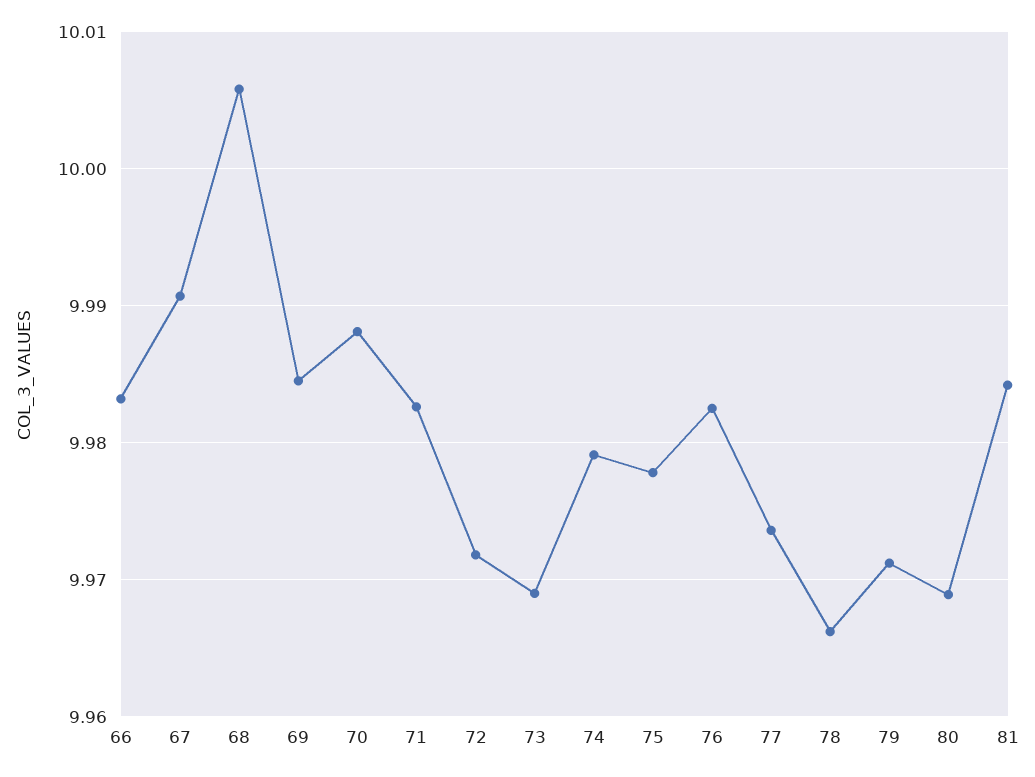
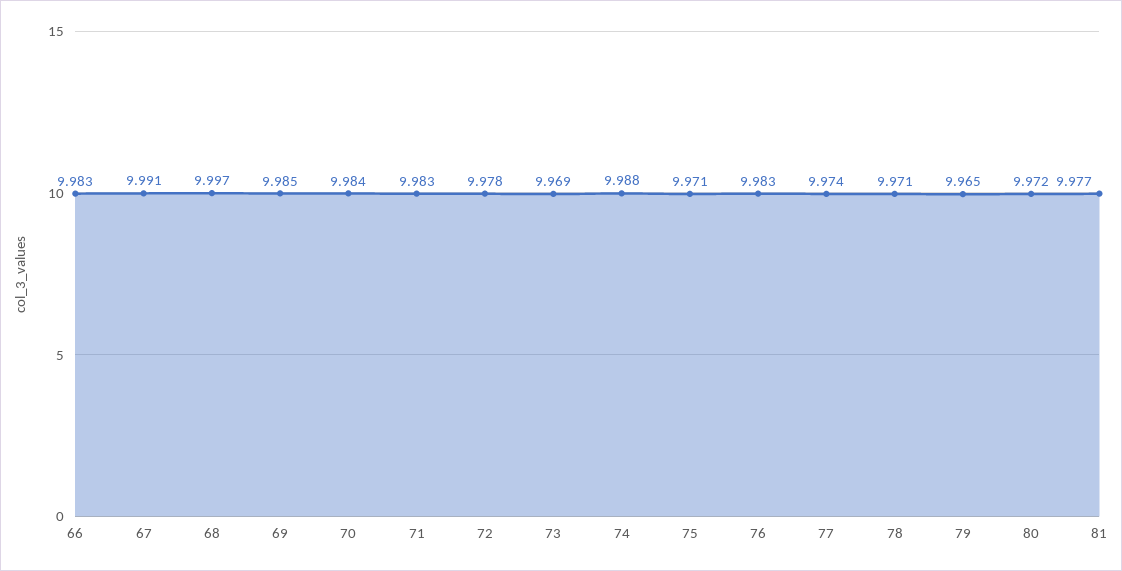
  {
    "66": 9.983,
    "67": 9.991,
-   "68": 10.006,
+   "68": 9.997,
    "69": 9.985,
-   "70": 9.988,
+   "70": 9.984,
    "71": 9.983,
-   "72": 9.972,
+   "72": 9.978,
    "73": 9.969,
-   "74": 9.979,
+   "74": 9.988,
-   "75": 9.978,
+   "75": 9.971,
    "76": 9.983,
    "77": 9.974,
-   "78": 9.966,
+   "78": 9.971,
-   "79": 9.971,
+   "79": 9.965,
-   "80": 9.969,
+   "80": 9.972,
-   "81": 9.984
+   "81": 9.977
  }

